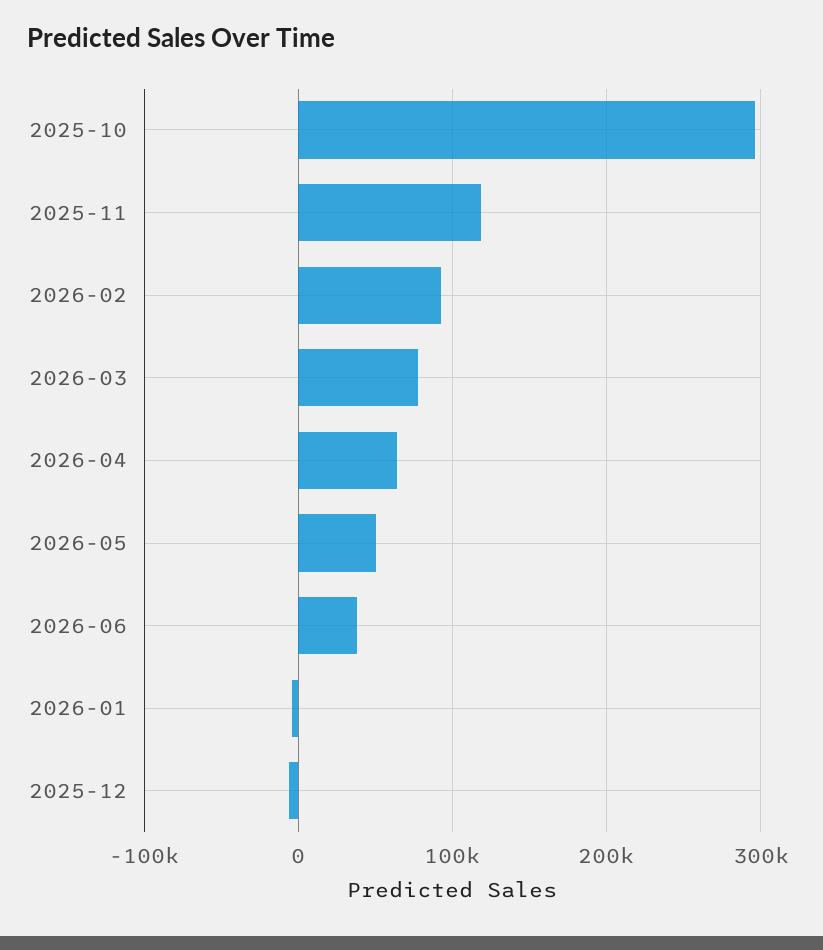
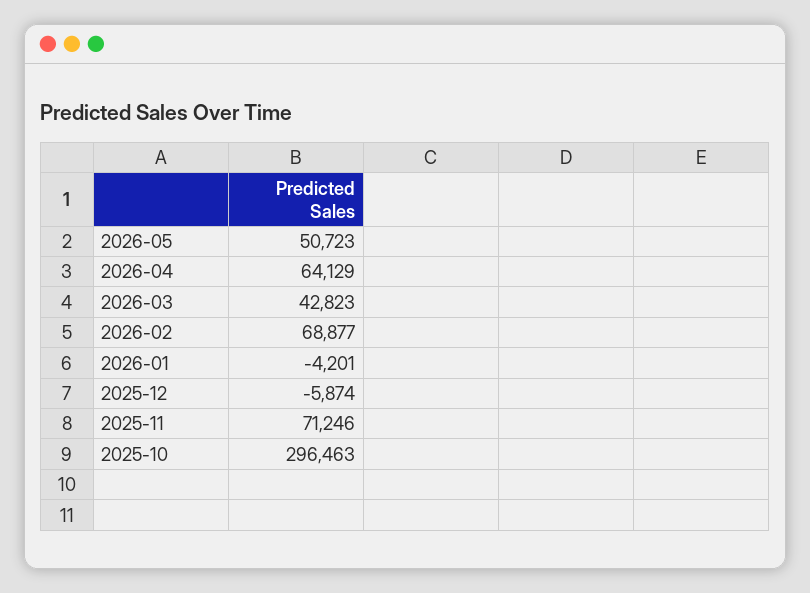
  {
    "2025-10": 296463,
-   "2025-11": 120000,
+   "2025-11": 71246,
-   "2026-02": 90000,
+   "2026-02": 68877,
-   "2026-03": 80000,
+   "2026-03": 42823,
    "2026-04": 64129,
    "2026-05": 50723,
-   "2026-06": 40000,
    "2026-01": -4201,
    "2025-12": -5874
  }

